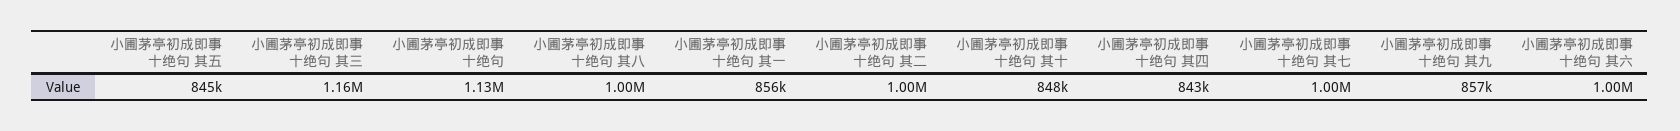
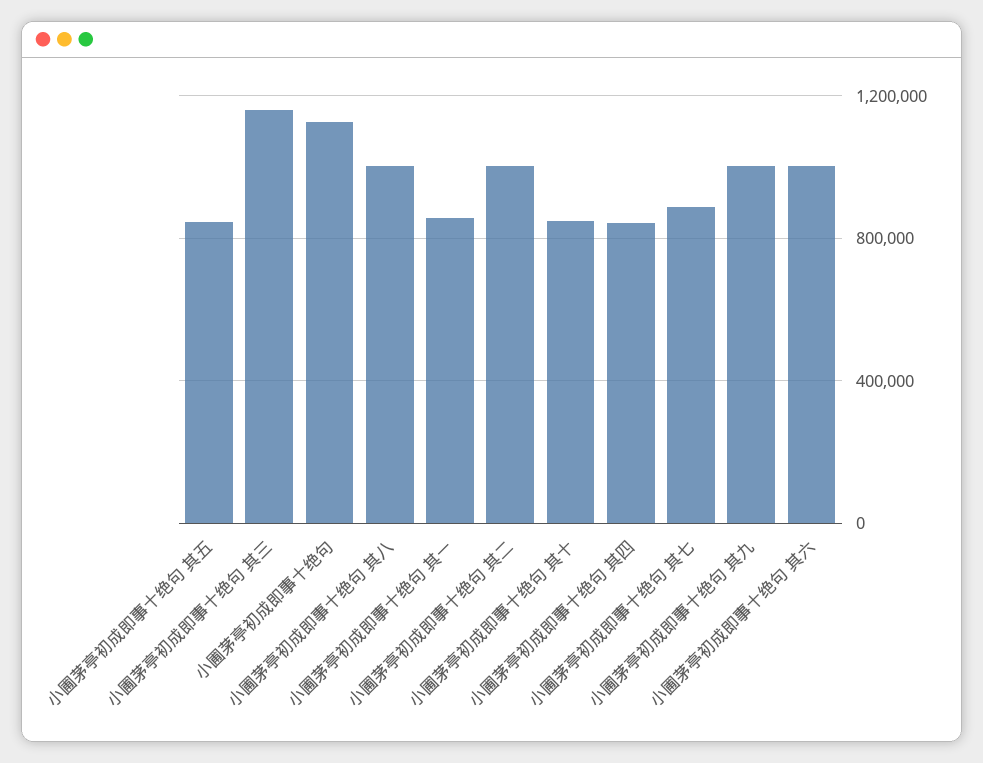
  {
    "小圃茅亭初成即事十绝句 其五": 845000,
    "小圃茅亭初成即事十绝句 其三": 1160000,
    "小圃茅亭初成即事十绝句": 1130000,
    "小圃茅亭初成即事十绝句 其八": 1000000,
    "小圃茅亭初成即事十绝句 其一": 856000,
    "小圃茅亭初成即事十绝句 其二": 1000000,
    "小圃茅亭初成即事十绝句 其十": 848000,
    "小圃茅亭初成即事十绝句 其四": 843000,
-   "小圃茅亭初成即事十绝句 其七": 1000000,
+   "小圃茅亭初成即事十绝句 其七": 900000,
-   "小圃茅亭初成即事十绝句 其九": 857000,
+   "小圃茅亭初成即事十绝句 其九": 1000000,
    "小圃茅亭初成即事十绝句 其六": 1000000
  }

